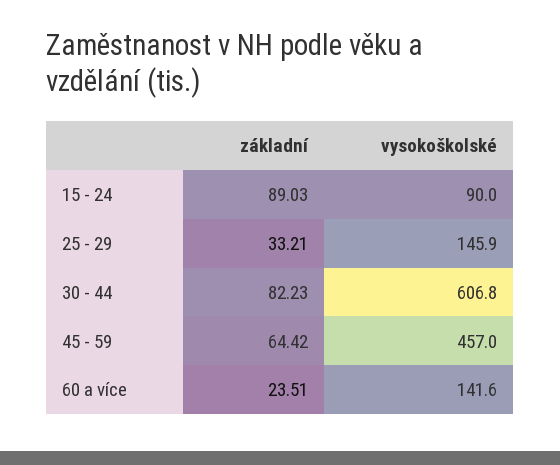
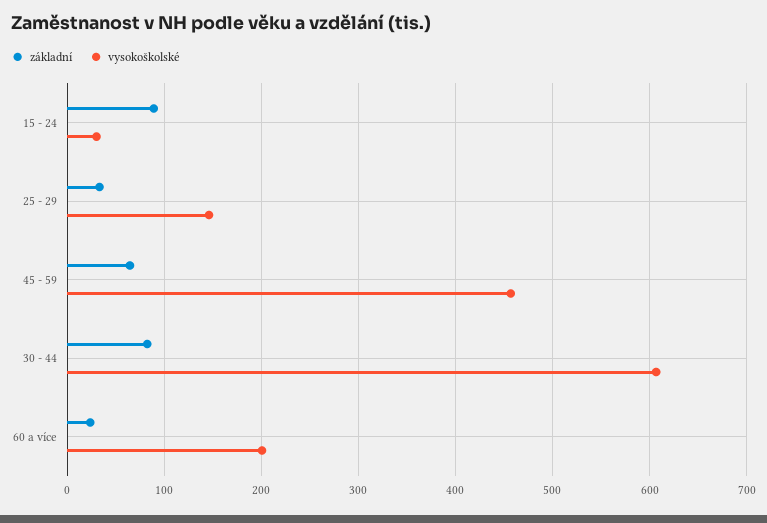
  {
    "základní": {
      "15 - 24": 89.03,
      "25 - 29": 33.21,
      "30 - 44": 82.23,
      "45 - 59": 64.42,
      "60 a více": 23.51
    },
    "vysokoškolské": {
-     "15 - 24": 90,
+     "15 - 24": 30,
      "25 - 29": 145.9,
      "30 - 44": 606.8,
      "45 - 59": 457,
-     "60 a více": 141.6
+     "60 a více": 200
    }
  }

